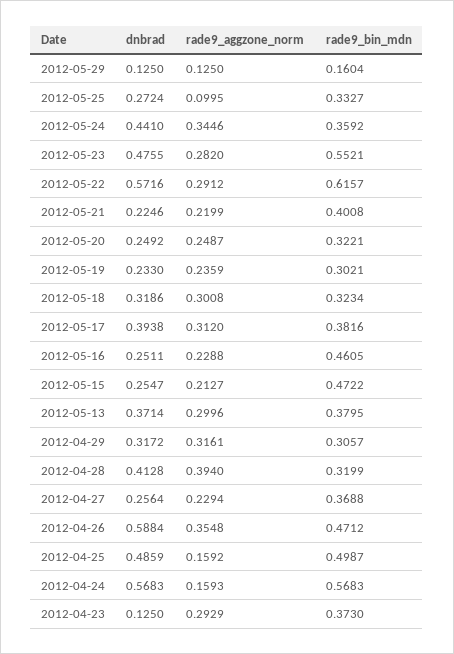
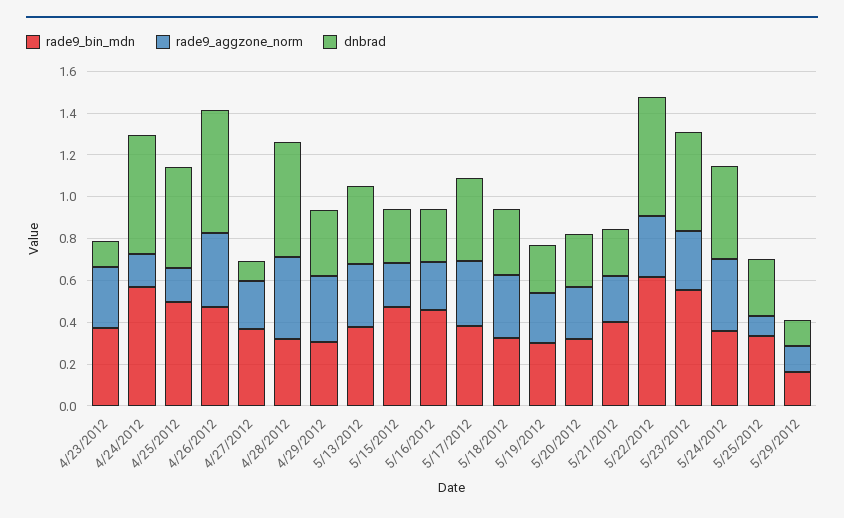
  {
    "dnbrad": {
      "2012-05-29": 0.125,
      "2012-05-25": 0.2724,
      "2012-05-24": 0.441,
      "2012-05-23": 0.4755,
      "2012-05-22": 0.5716,
      "2012-05-21": 0.2246,
      "2012-05-20": 0.2492,
      "2012-05-19": 0.233,
      "2012-05-18": 0.3186,
      "2012-05-17": 0.3938,
      "2012-05-16": 0.2511,
      "2012-05-15": 0.2547,
      "2012-05-13": 0.3714,
      "2012-04-29": 0.3172,
-     "2012-04-28": 0.4128,
+     "2012-04-28": 0.55,
-     "2012-04-27": 0.2564,
+     "2012-04-27": 0.1,
      "2012-04-26": 0.5884,
      "2012-04-25": 0.4859,
      "2012-04-24": 0.5683,
      "2012-04-23": 0.125
    },
    "rade9_aggzone_norm": {
      "2012-05-29": 0.125,
      "2012-05-25": 0.0995,
      "2012-05-24": 0.3446,
      "2012-05-23": 0.282,
      "2012-05-22": 0.2912,
      "2012-05-21": 0.2199,
      "2012-05-20": 0.2487,
      "2012-05-19": 0.2359,
      "2012-05-18": 0.3008,
      "2012-05-17": 0.312,
      "2012-05-16": 0.2288,
      "2012-05-15": 0.2127,
      "2012-05-13": 0.2996,
      "2012-04-29": 0.3161,
      "2012-04-28": 0.394,
      "2012-04-27": 0.2294,
      "2012-04-26": 0.3548,
      "2012-04-25": 0.1592,
      "2012-04-24": 0.1593,
      "2012-04-23": 0.2929
    },
    "rade9_bin_mdn": {
      "2012-05-29": 0.1604,
      "2012-05-25": 0.3327,
      "2012-05-24": 0.3592,
      "2012-05-23": 0.5521,
      "2012-05-22": 0.6157,
      "2012-05-21": 0.4008,
      "2012-05-20": 0.3221,
      "2012-05-19": 0.3021,
      "2012-05-18": 0.3234,
      "2012-05-17": 0.3816,
      "2012-05-16": 0.4605,
      "2012-05-15": 0.4722,
      "2012-05-13": 0.3795,
      "2012-04-29": 0.3057,
      "2012-04-28": 0.3199,
      "2012-04-27": 0.3688,
      "2012-04-26": 0.4712,
      "2012-04-25": 0.4987,
      "2012-04-24": 0.5683,
      "2012-04-23": 0.373
    }
  }

